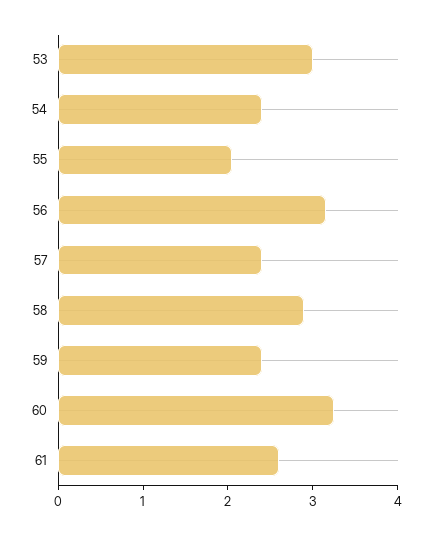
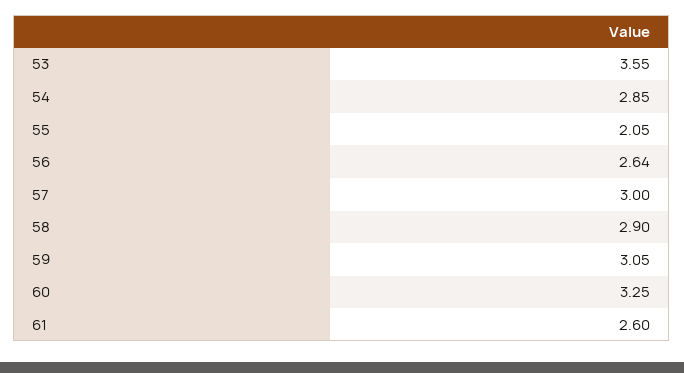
  {
-   "53": 3,
+   "53": 3.55,
-   "54": 2.4,
+   "54": 2.85,
    "55": 2.05,
-   "56": 3.2,
+   "56": 2.64,
-   "57": 2.4,
+   "57": 3,
    "58": 2.9,
-   "59": 2.4,
+   "59": 3.05,
    "60": 3.25,
    "61": 2.6
  }

